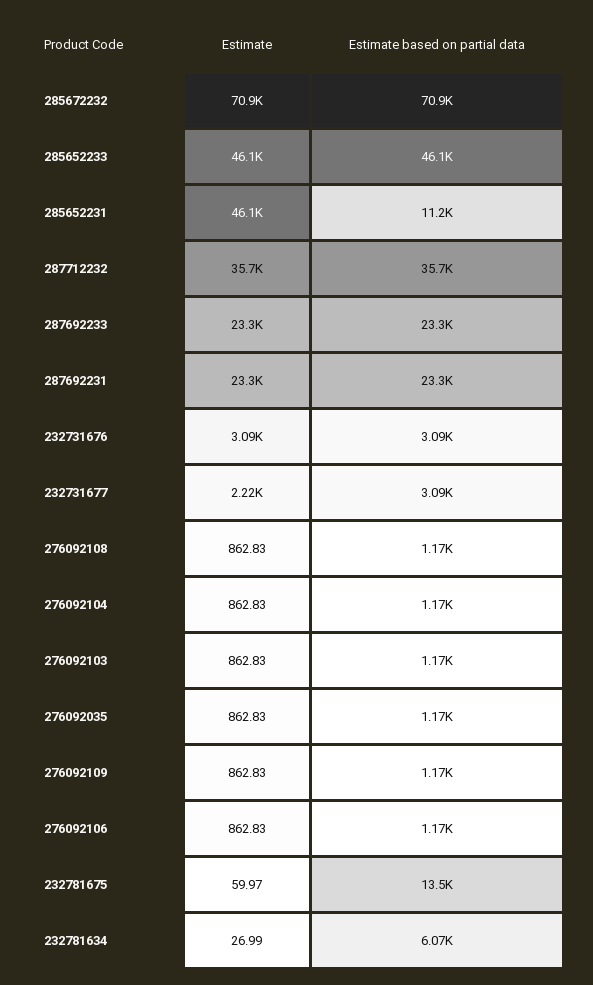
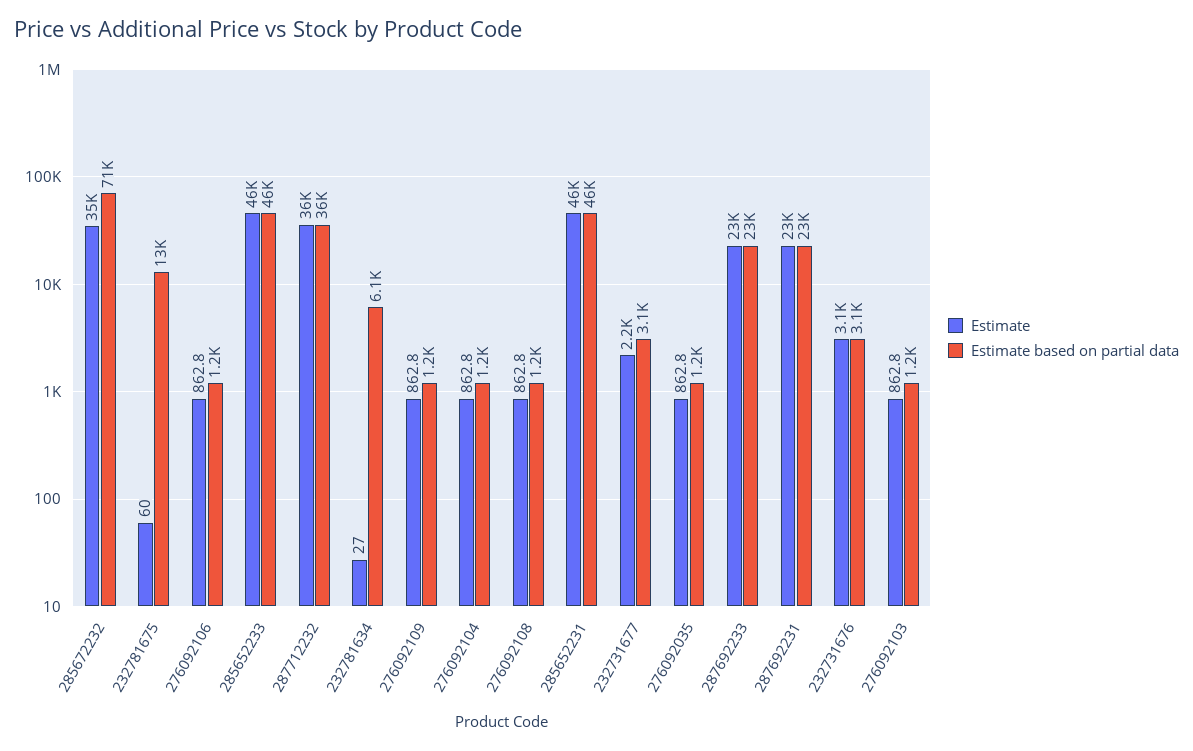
  {
    "Estimate": {
-     "285672232": 70900,
+     "285672232": 35000,
      "285652233": 46100,
      "285652231": 46100,
      "287712232": 35700,
      "287692233": 23300,
      "287692231": 23300,
      "232731676": 3090,
      "232731677": 2220,
      "276092108": 862.83,
      "276092104": 862.83,
      "276092103": 862.83,
      "276092035": 862.83,
      "276092109": 862.83,
      "276092106": 862.83,
      "232781675": 59.97,
      "232781634": 26.99
    },
    "Estimate based on partial data": {
      "285672232": 70900,
      "285652233": 46100,
-     "285652231": 11200,
+     "285652231": 46000,
      "287712232": 35700,
      "287692233": 23300,
      "287692231": 23300,
      "232731676": 3090,
      "232731677": 3090,
      "276092108": 1170,
      "276092104": 1170,
      "276092103": 1170,
      "276092035": 1170,
      "276092109": 1170,
      "276092106": 1170,
      "232781675": 13500,
      "232781634": 6070
    }
  }

